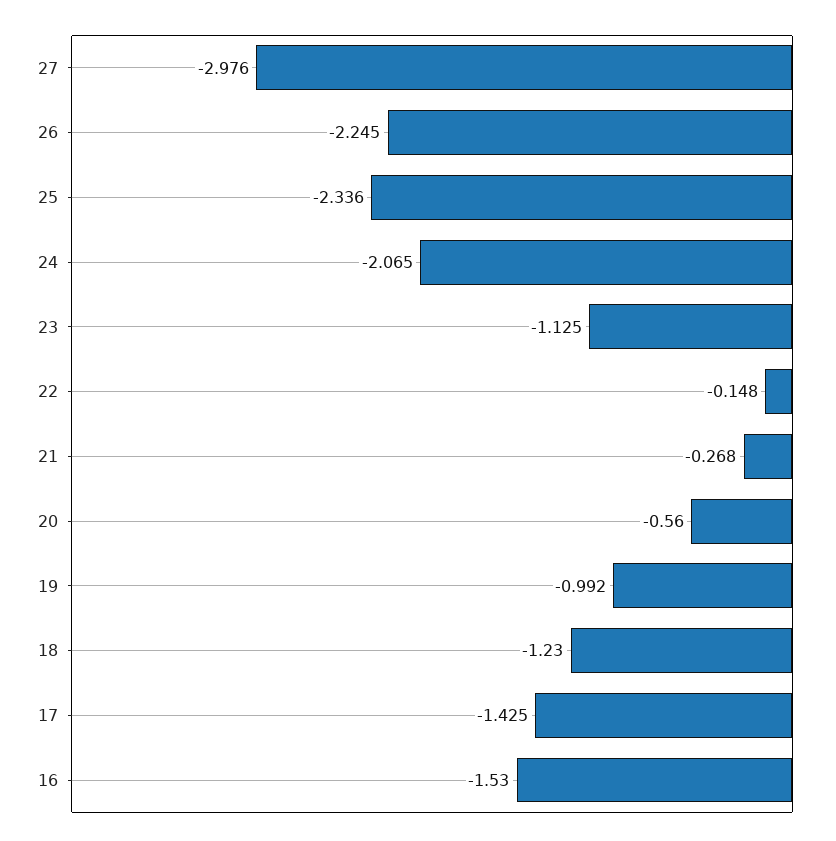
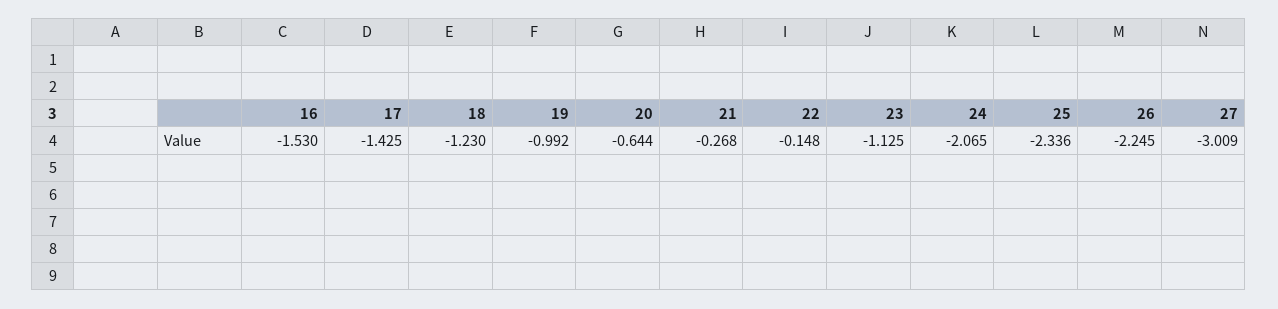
  {
-   "27": -2.976,
+   "27": -3.009,
    "26": -2.245,
    "25": -2.336,
    "24": -2.065,
    "23": -1.125,
    "22": -0.148,
    "21": -0.268,
-   "20": -0.56,
+   "20": -0.644,
    "19": -0.992,
    "18": -1.23,
    "17": -1.425,
    "16": -1.53
  }

